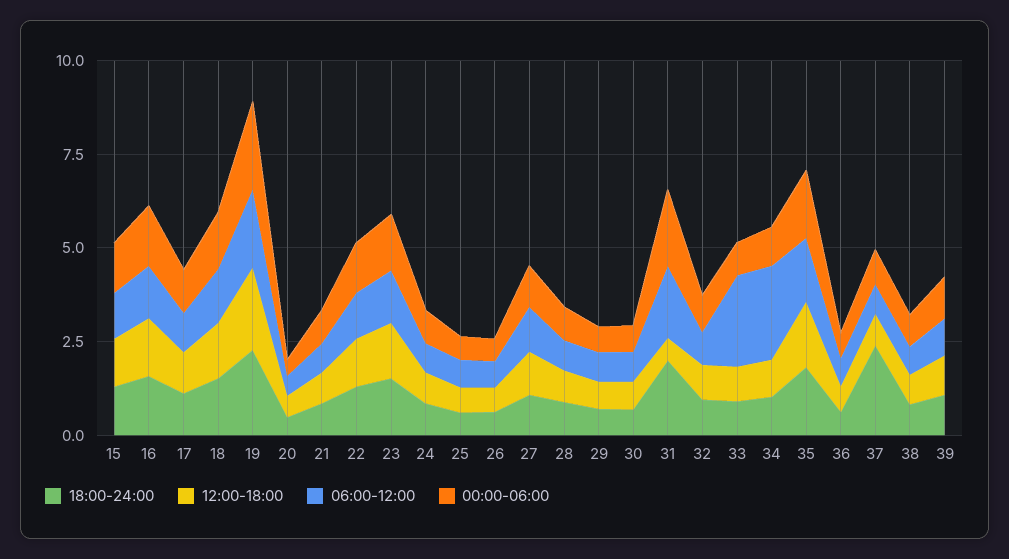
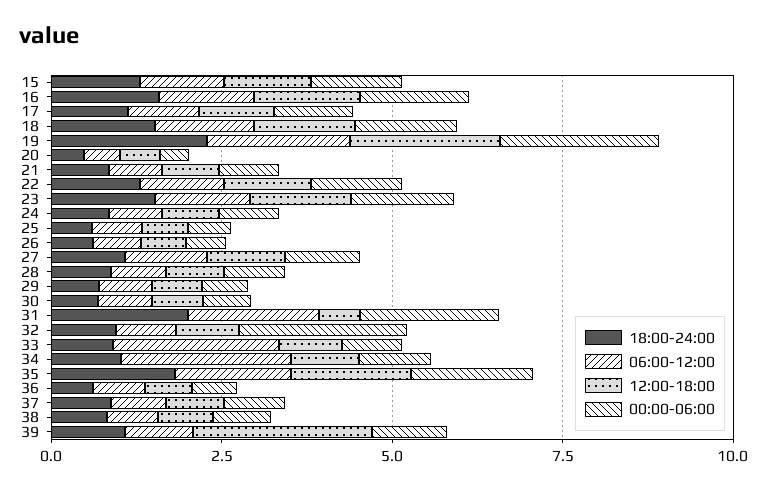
  {
    "18:00-24:00": {
      "15": 1.5,
      "16": 1.5,
      "17": 1,
      "18": 1.5,
      "19": 2.5,
      "20": 0.5,
      "21": 1,
      "22": 1.5,
      "23": 1.5,
      "24": 1,
      "25": 0.5,
      "26": 0.5,
      "27": 1,
      "28": 1,
      "29": 0.5,
      "30": 0.5,
      "31": 2,
      "32": 1,
      "33": 1,
      "34": 1,
      "35": 2,
      "36": 0.5,
-     "37": 2.5,
+     "37": 1,
      "38": 1,
      "39": 1
    },
    "12:00-18:00": {
      "15": 1.5,
      "16": 1.5,
      "17": 1,
      "18": 1.5,
      "19": 2,
      "20": 0.5,
      "21": 1,
      "22": 1.5,
      "23": 1.5,
      "24": 1,
      "25": 0.5,
      "26": 0.5,
      "27": 1,
      "28": 1,
      "29": 0.5,
      "30": 1,
      "31": 0.5,
      "32": 1,
      "33": 1,
      "34": 1,
      "35": 2,
      "36": 0.5,
      "37": 1,
      "38": 1,
-     "39": 1
+     "39": 2.5
    },
    "06:00-12:00": {
      "15": 1,
      "16": 1.5,
      "17": 1,
      "18": 1.5,
      "19": 2,
      "20": 0.5,
      "21": 1,
      "22": 1,
      "23": 1.5,
      "24": 1,
      "25": 0.5,
      "26": 0.5,
      "27": 1,
      "28": 1,
      "29": 1,
      "30": 1,
      "31": 2,
      "32": 1,
      "33": 2.5,
      "34": 2.5,
      "35": 1.5,
      "36": 1,
      "37": 1,
      "38": 1,
      "39": 1
    },
    "00:00-06:00": {
      "15": 1.5,
      "16": 1.5,
      "17": 1,
      "18": 1.5,
      "19": 2.5,
      "20": 0.5,
      "21": 1,
      "22": 1.5,
      "23": 1.5,
      "24": 1,
      "25": 0.5,
      "26": 0.5,
      "27": 1,
      "28": 1,
      "29": 0.5,
      "30": 0.5,
      "31": 2,
-     "32": 1,
+     "32": 2.5,
      "33": 1,
      "34": 1,
      "35": 2,
      "36": 0.5,
      "37": 1,
      "38": 1,
      "39": 1
    }
  }

